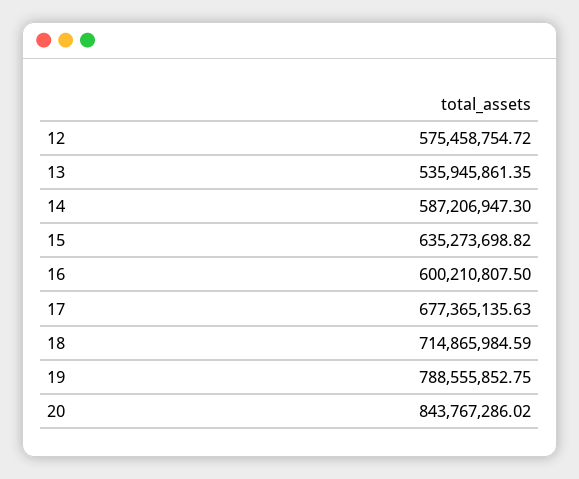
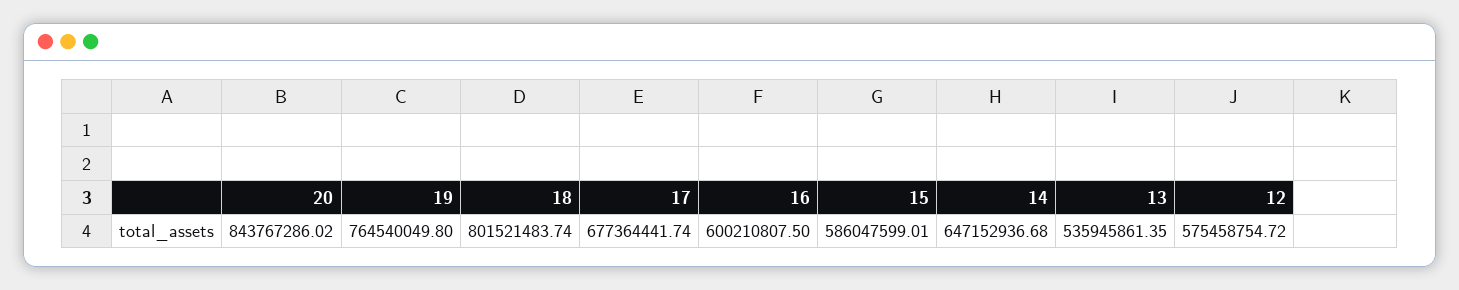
  {
    "12": 575458754.72,
    "13": 535945861.35,
-   "14": 587206947.3,
+   "14": 647152936.68,
-   "15": 635273698.82,
+   "15": 586047599.01,
    "16": 600210807.5,
-   "17": 677365135.63,
+   "17": 677364441.74,
-   "18": 714865984.59,
+   "18": 801521483.74,
-   "19": 788555852.75,
+   "19": 764540049.8,
    "20": 843767286.02
  }

